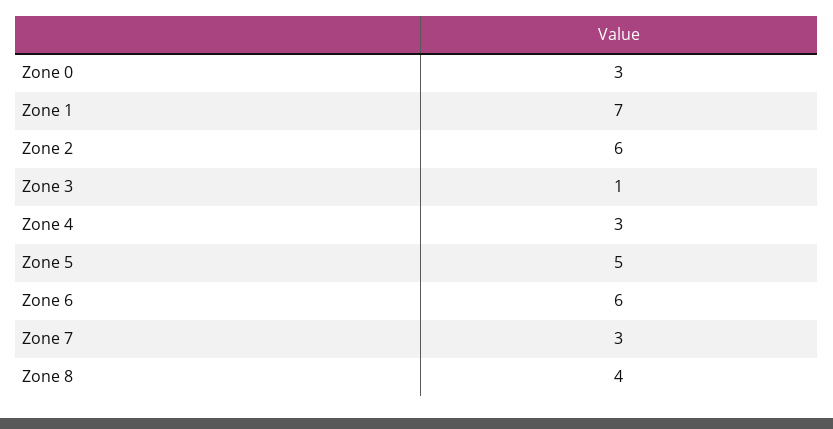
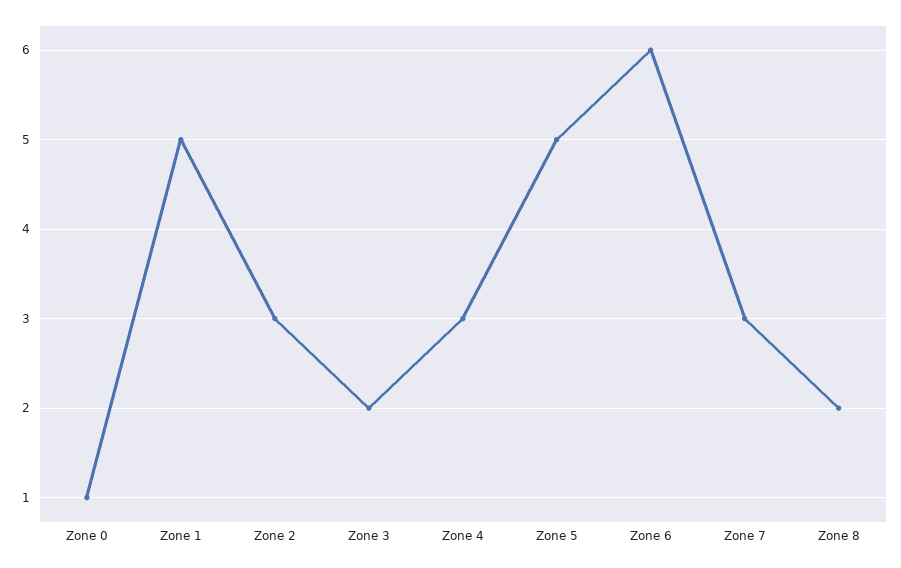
  {
-   "Zone 0": 3,
+   "Zone 0": 1,
-   "Zone 1": 7,
+   "Zone 1": 5,
-   "Zone 2": 6,
+   "Zone 2": 3,
-   "Zone 3": 1,
+   "Zone 3": 2,
    "Zone 4": 3,
    "Zone 5": 5,
    "Zone 6": 6,
    "Zone 7": 3,
-   "Zone 8": 4
+   "Zone 8": 2
  }

